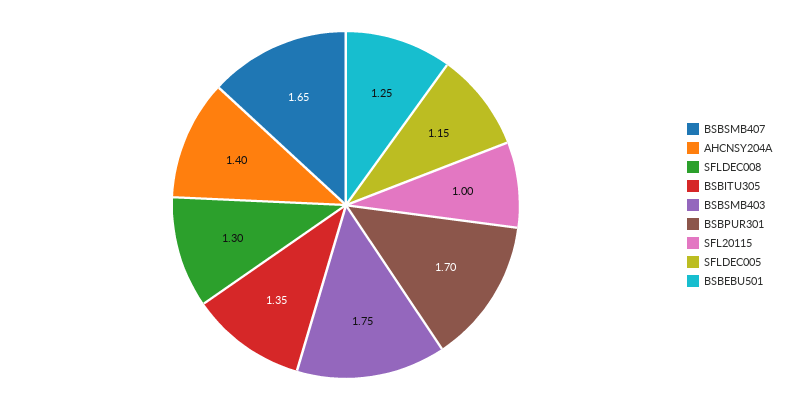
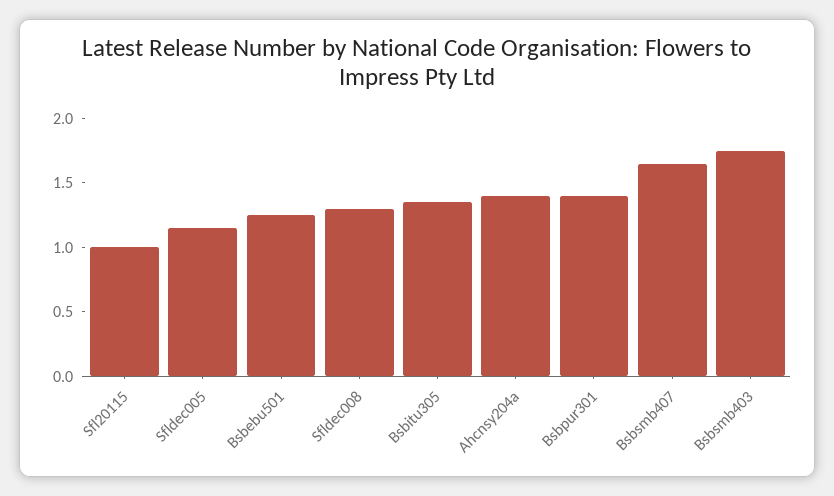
  {
    "BSBSMB407": 1.65,
    "AHCNSY204A": 1.4,
    "SFLDEC008": 1.3,
    "BSBITU305": 1.35,
    "BSBSMB403": 1.75,
-   "BSBPUR301": 1.7,
+   "BSBPUR301": 1.4,
    "SFL20115": 1,
    "SFLDEC005": 1.15,
    "BSBEBU501": 1.25
  }

